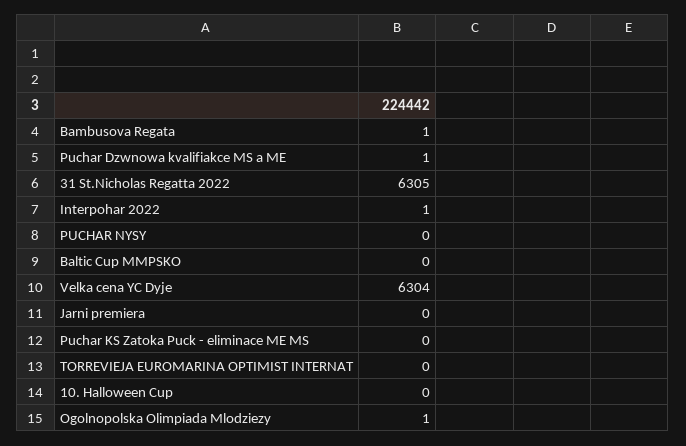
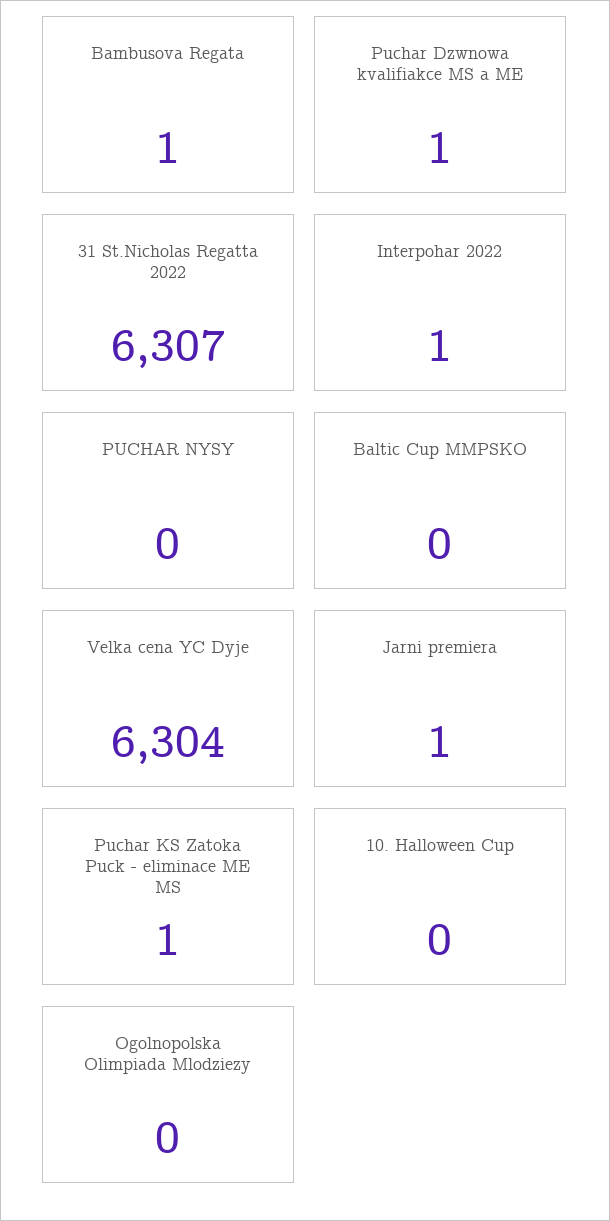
  {
    "Bambusova Regata": 1,
    "Puchar Dzwnowa kvalifiakce MS a ME": 1,
-   "31 St.Nicholas Regatta 2022": 6305,
+   "31 St.Nicholas Regatta 2022": 6307,
    "Interpohar 2022": 1,
    "PUCHAR NYSY": 0,
    "Baltic Cup MMPSKO": 0,
    "Velka cena YC Dyje": 6304,
-   "Jarni premiera": 0,
+   "Jarni premiera": 1,
-   "Puchar KS Zatoka Puck - eliminace ME MS": 0,
+   "Puchar KS Zatoka Puck - eliminace ME MS": 1,
-   "TORREVIEJA EUROMARINA OPTIMIST INTERNAT": 0,
    "10. Halloween Cup": 0,
-   "Ogolnopolska Olimpiada Mlodziezy": 1
+   "Ogolnopolska Olimpiada Mlodziezy": 0
  }

